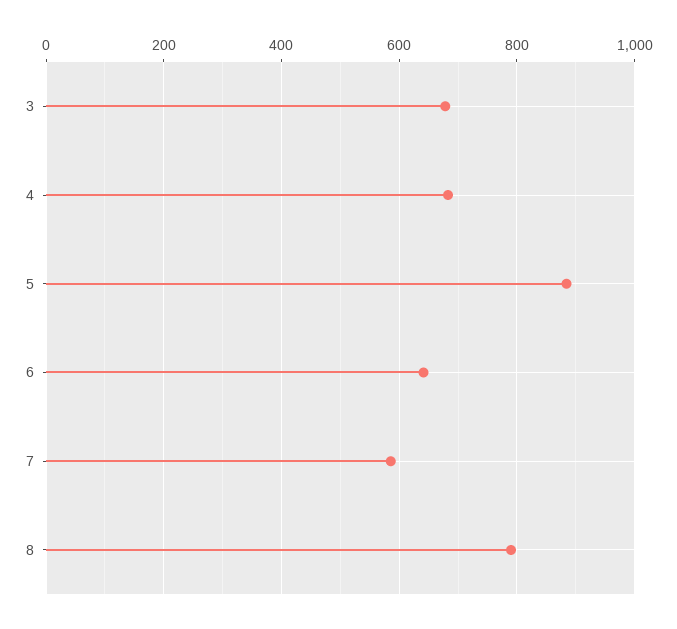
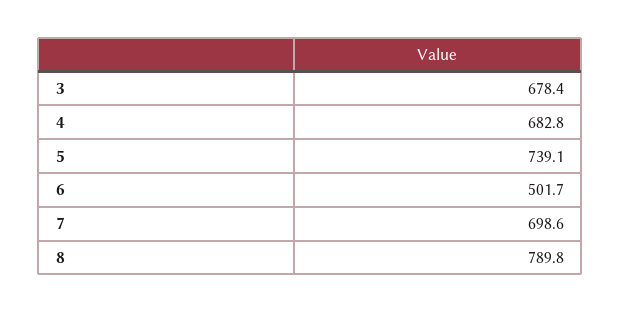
  {
    "3": 678.4,
    "4": 682.8,
-   "5": 880,
+   "5": 739.1,
-   "6": 640,
+   "6": 501.7,
-   "7": 580,
+   "7": 698.6,
    "8": 789.8
  }

